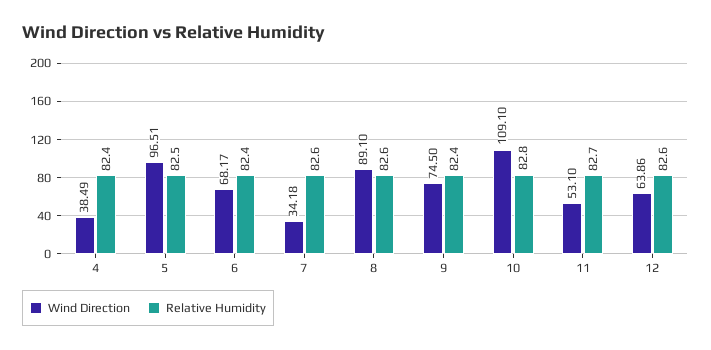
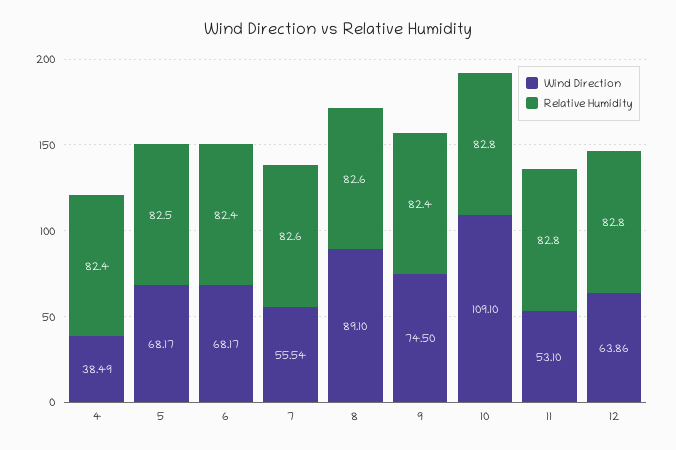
  {
    "Wind Direction": {
      "4": 38.49,
-     "5": 96.51,
+     "5": 68.17,
      "6": 68.17,
-     "7": 34.18,
+     "7": 55.54,
      "8": 89.1,
      "9": 74.5,
      "10": 109.1,
      "11": 53.1,
      "12": 63.86
    },
    "Relative Humidity": {
      "4": 82.4,
      "5": 82.5,
      "6": 82.4,
      "7": 82.6,
      "8": 82.6,
      "9": 82.4,
      "10": 82.8,
-     "11": 82.7,
+     "11": 82.8,
-     "12": 82.6
+     "12": 82.8
    }
  }

